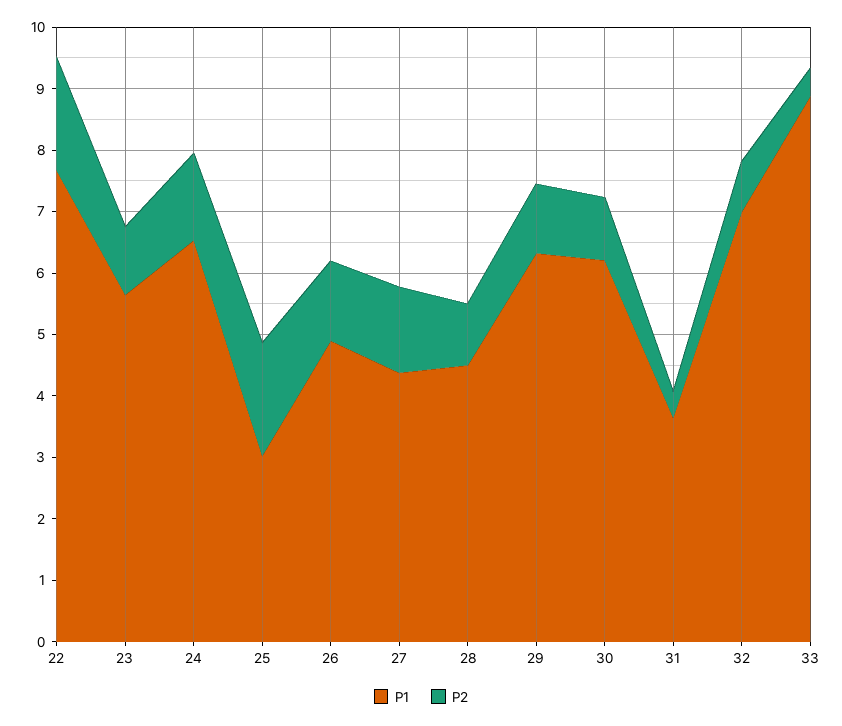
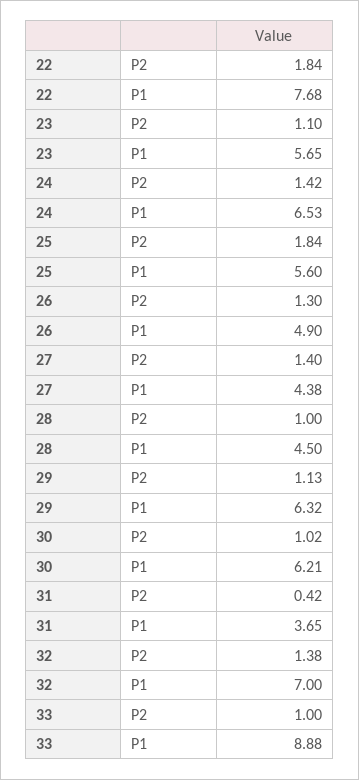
  {
    "P1": {
      "22": 7.68,
      "23": 5.65,
      "24": 6.53,
-     "25": 3,
+     "25": 5.6,
      "26": 4.9,
      "27": 4.38,
      "28": 4.5,
      "29": 6.32,
      "30": 6.21,
      "31": 3.65,
      "32": 7,
      "33": 8.88
    },
    "P2": {
      "22": 1.84,
      "23": 1.1,
      "24": 1.42,
      "25": 1.84,
      "26": 1.3,
      "27": 1.4,
      "28": 1,
      "29": 1.13,
      "30": 1.02,
      "31": 0.42,
-     "32": 0.8,
+     "32": 1.38,
-     "33": 0.4
+     "33": 1
    }
  }

